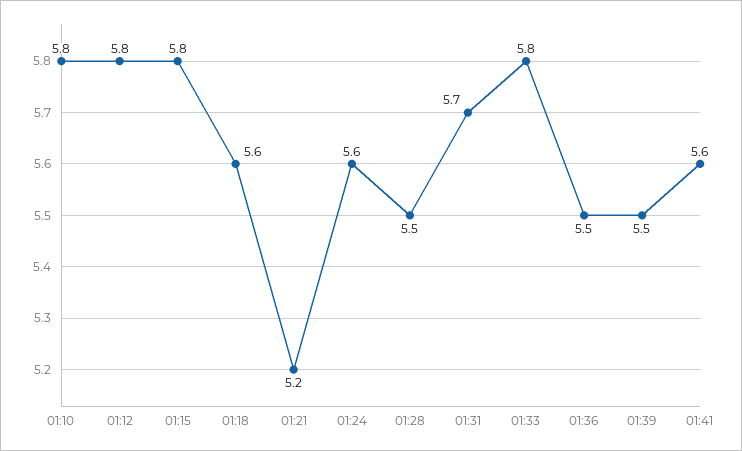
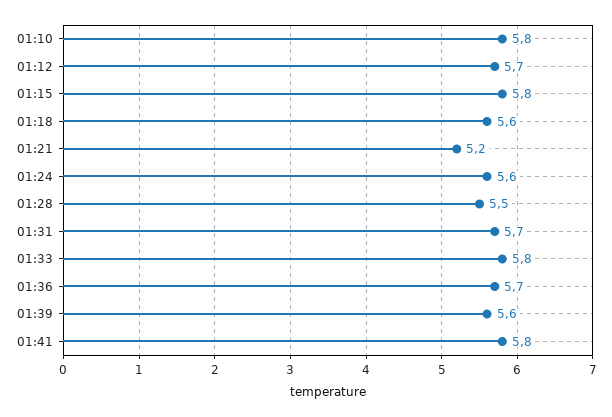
  {
    "01:10": 5.8,
-   "01:12": 5.8,
+   "01:12": 5.7,
    "01:15": 5.8,
    "01:18": 5.6,
    "01:21": 5.2,
    "01:24": 5.6,
    "01:28": 5.5,
    "01:31": 5.7,
    "01:33": 5.8,
-   "01:36": 5.5,
+   "01:36": 5.7,
-   "01:39": 5.5,
+   "01:39": 5.6,
-   "01:41": 5.6
+   "01:41": 5.8
  }

